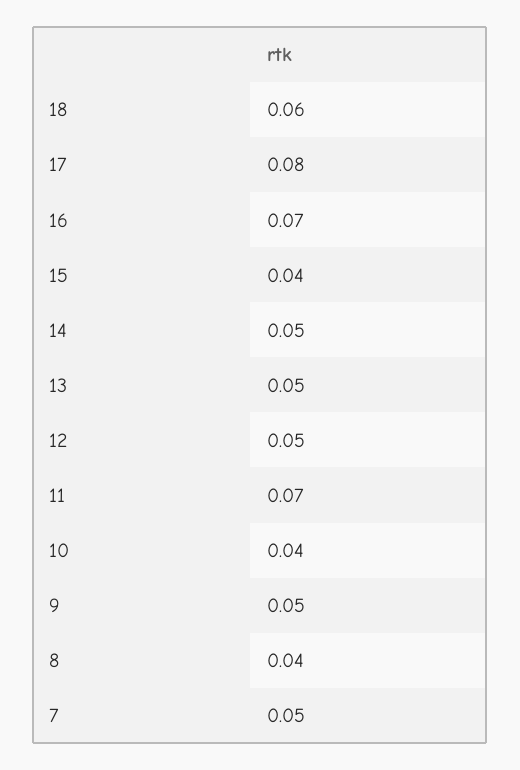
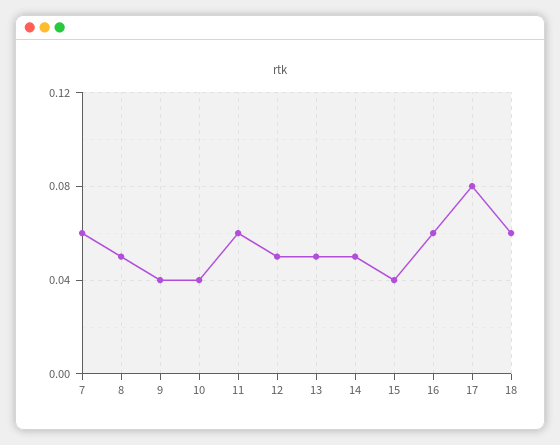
  {
    "18": 0.06,
    "17": 0.08,
-   "16": 0.07,
+   "16": 0.06,
    "15": 0.04,
    "14": 0.05,
    "13": 0.05,
    "12": 0.05,
-   "11": 0.07,
+   "11": 0.06,
    "10": 0.04,
-   "9": 0.05,
+   "9": 0.04,
-   "8": 0.04,
+   "8": 0.05,
-   "7": 0.05
+   "7": 0.06
  }

